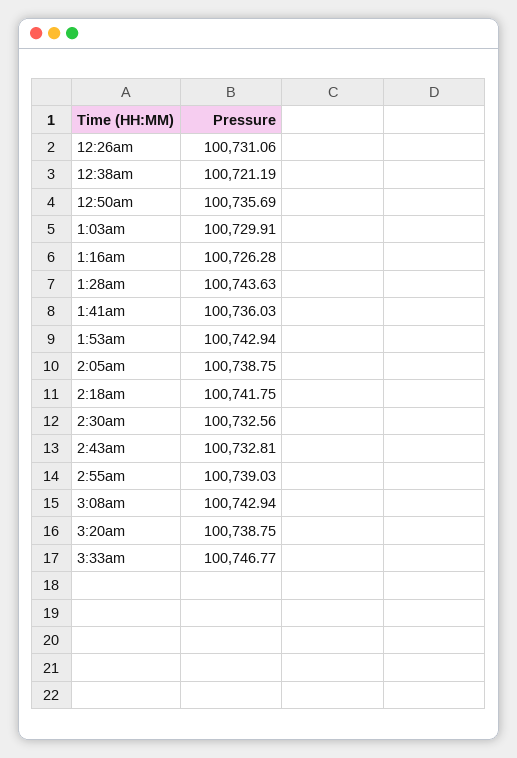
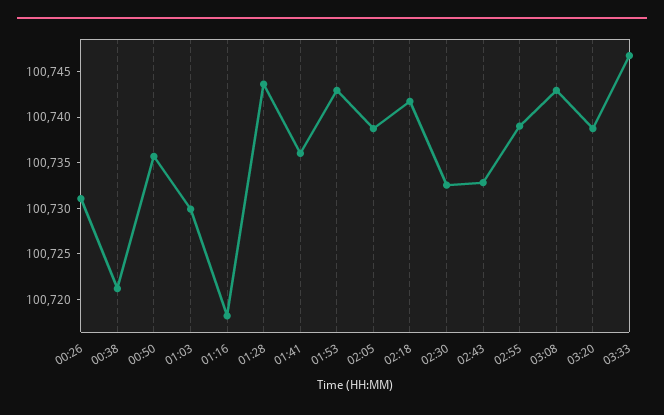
  {
    "12:26am": 100731.06,
    "12:38am": 100721.19,
    "12:50am": 100735.69,
    "1:03am": 100729.91,
-   "1:16am": 100726.28,
+   "1:16am": 100718,
    "1:28am": 100743.63,
    "1:41am": 100736.03,
    "1:53am": 100742.94,
    "2:05am": 100738.75,
    "2:18am": 100741.75,
    "2:30am": 100732.56,
    "2:43am": 100732.81,
    "2:55am": 100739.03,
    "3:08am": 100742.94,
    "3:20am": 100738.75,
    "3:33am": 100746.77
  }

